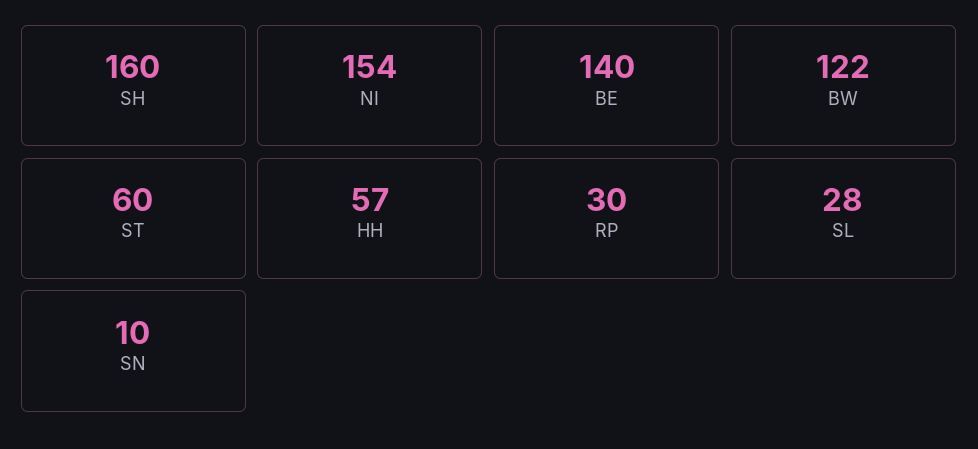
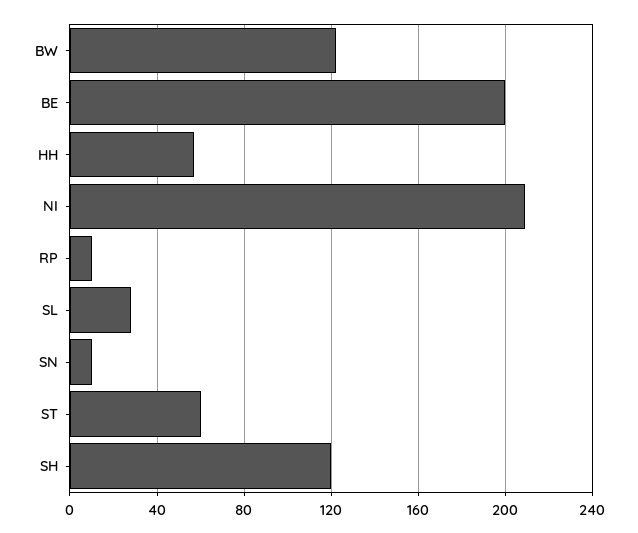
  {
-   "SH": 160,
+   "SH": 120,
-   "NI": 154,
+   "NI": 210,
-   "BE": 140,
+   "BE": 200,
    "BW": 122,
    "ST": 60,
    "HH": 57,
-   "RP": 30,
+   "RP": 10,
    "SL": 28,
    "SN": 10
  }

